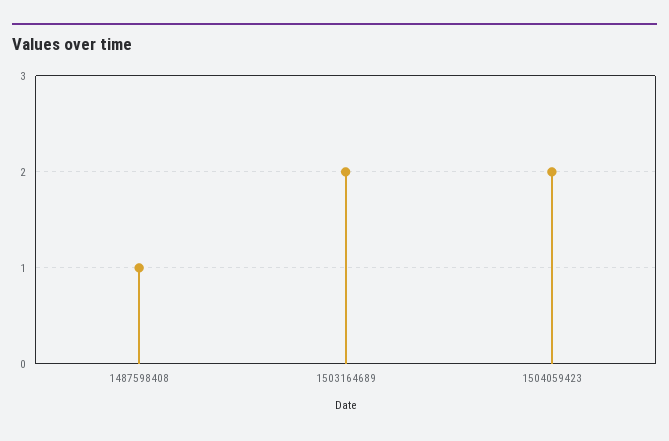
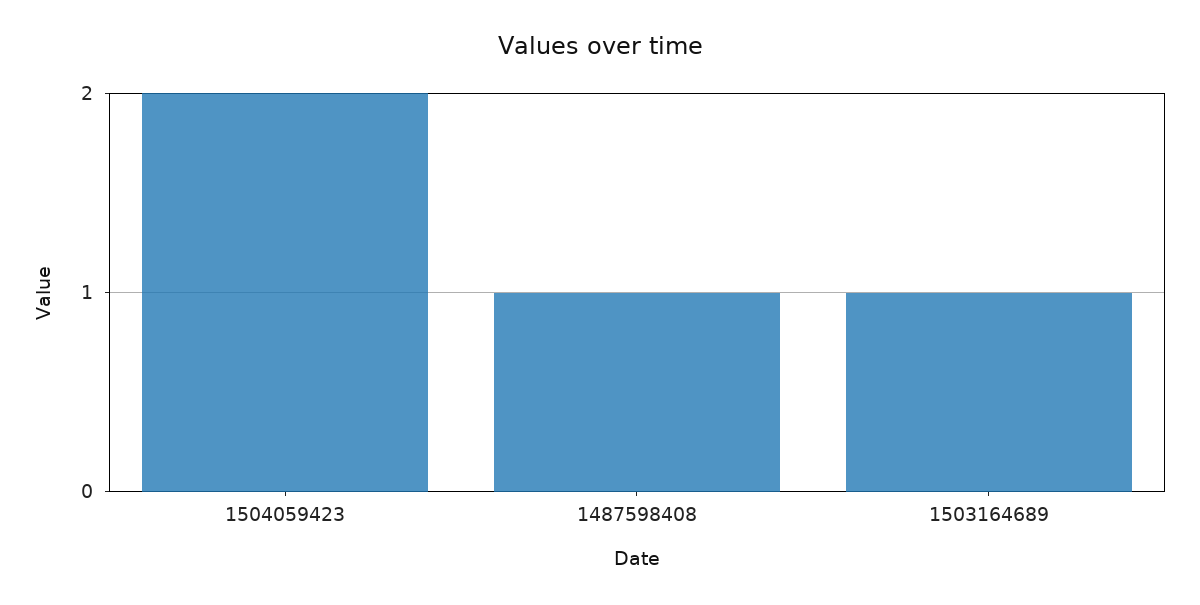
  {
    "1487598408": 1,
-   "1503164689": 2,
+   "1503164689": 1,
    "1504059423": 2
  }

